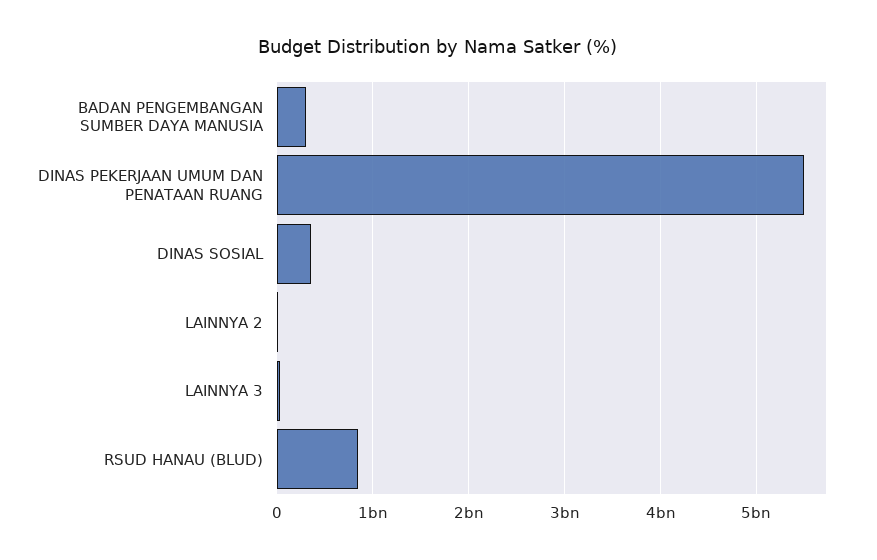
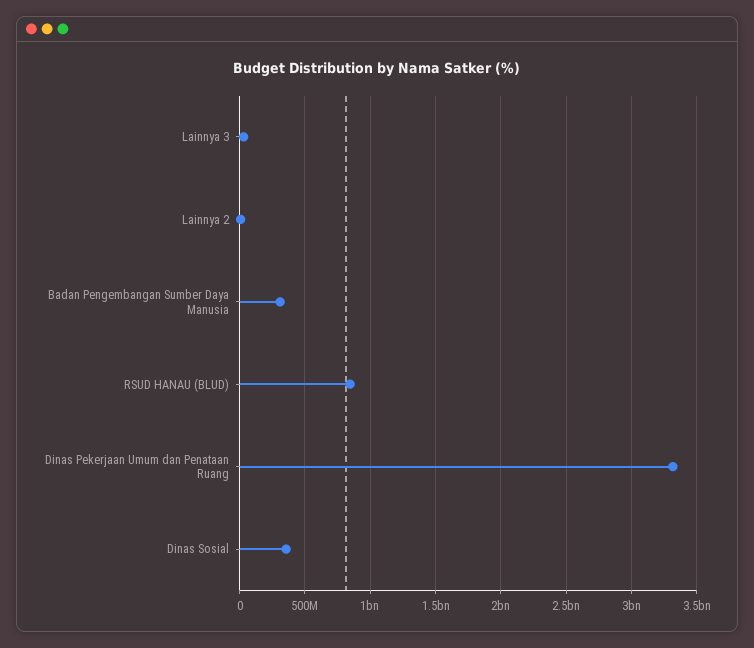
  {
    "BADAN PENGEMBANGAN SUMBER DAYA MANUSIA": 300000000,
-   "DINAS PEKERJAAN UMUM DAN PENATAAN RUANG": 5500000000,
+   "DINAS PEKERJAAN UMUM DAN PENATAAN RUANG": 3300000000,
    "DINAS SOSIAL": 350000000,
    "LAINNYA 2": 0,
    "LAINNYA 3": 50000000,
    "RSUD HANAU (BLUD)": 850000000
  }

